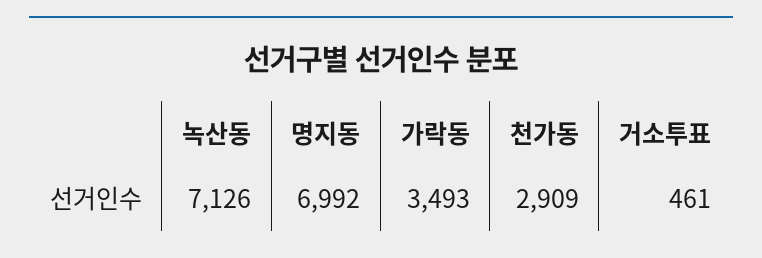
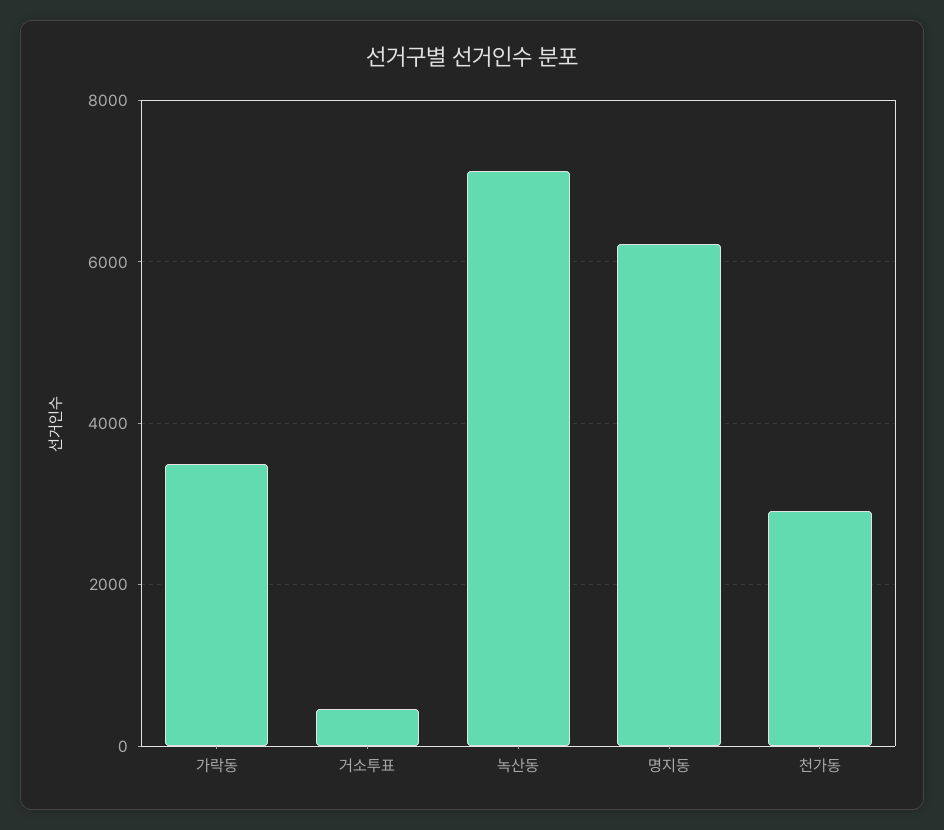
  {
    "녹산동": 7126,
-   "명지동": 6992,
+   "명지동": 6200,
    "가락동": 3493,
    "천가동": 2909,
    "거소투표": 461
  }

